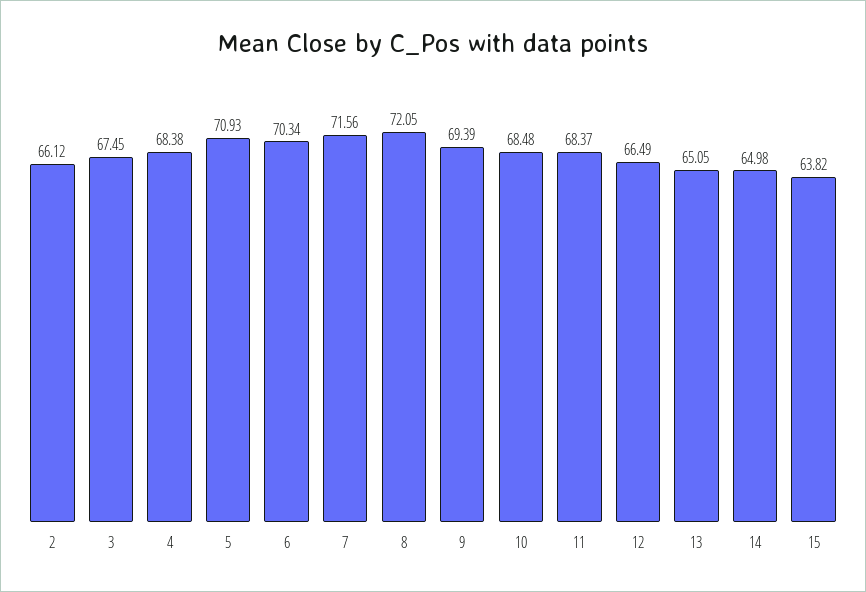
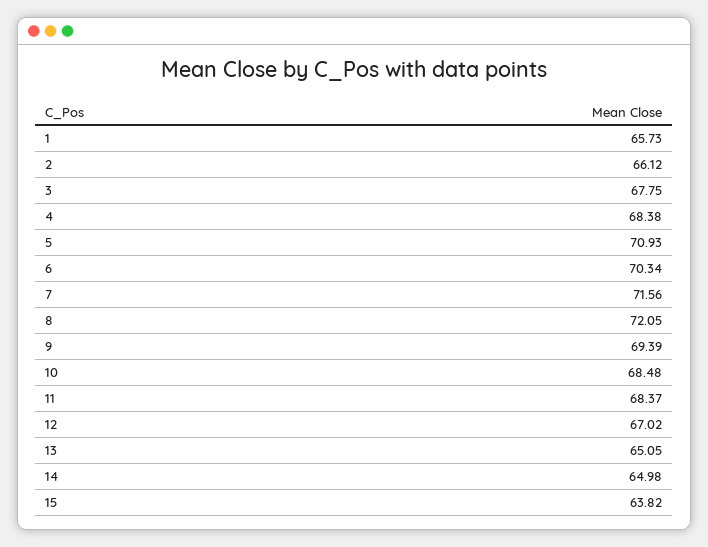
  {
    "2": 66.12,
-   "3": 67.45,
+   "3": 67.75,
    "4": 68.38,
    "5": 70.93,
    "6": 70.34,
    "7": 71.56,
    "8": 72.05,
    "9": 69.39,
    "10": 68.48,
    "11": 68.37,
-   "12": 66.49,
+   "12": 67.02,
    "13": 65.05,
    "14": 64.98,
-   "15": 63.82
+   "15": 63.82,
+   "1": 65.73
  }

